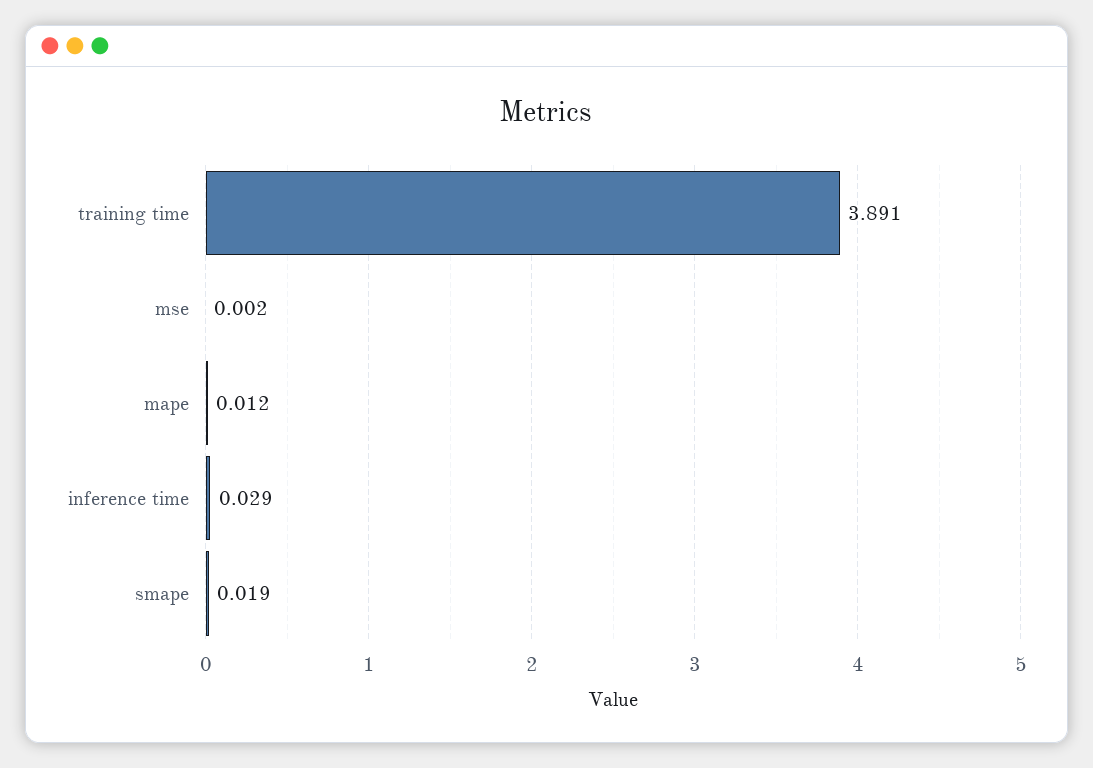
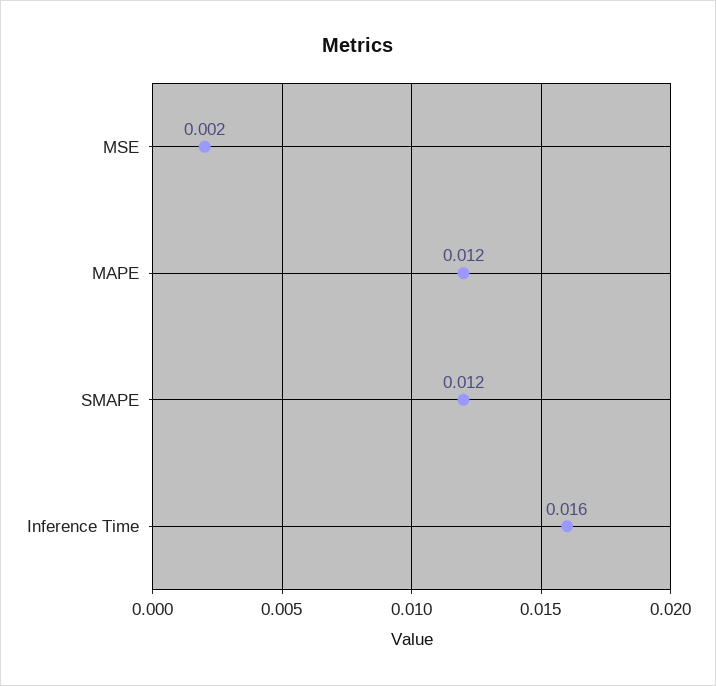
  {
-   "training time": 3.891,
    "mse": 0.002,
    "mape": 0.012,
-   "inference time": 0.029,
+   "inference time": 0.016,
-   "smape": 0.019
+   "smape": 0.012
  }

